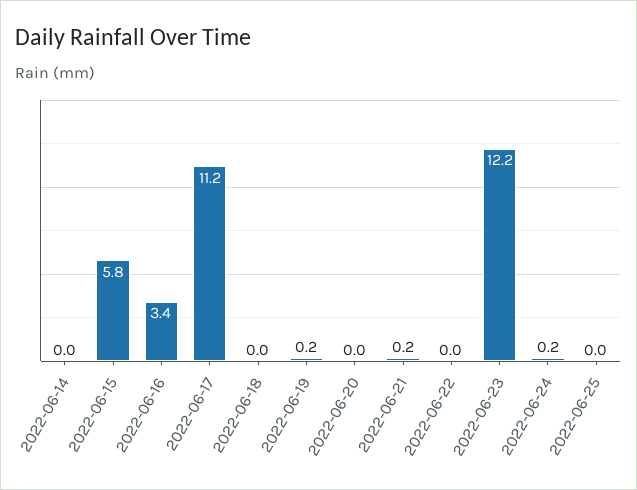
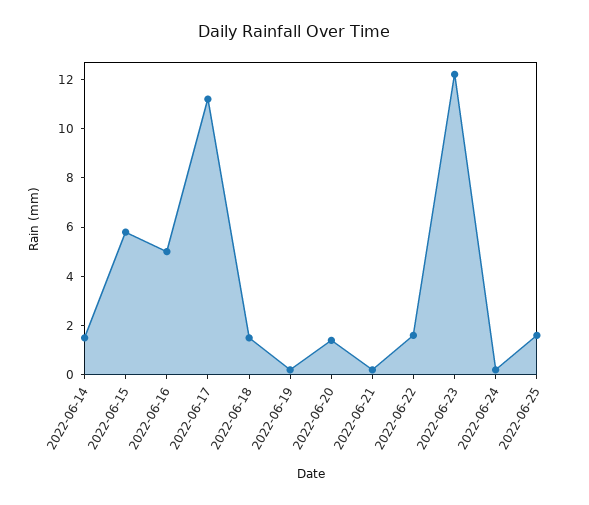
  {
-   "2022-06-14": 0,
+   "2022-06-14": 1.5,
    "2022-06-15": 5.8,
-   "2022-06-16": 3.4,
+   "2022-06-16": 5,
    "2022-06-17": 11.2,
-   "2022-06-18": 0,
+   "2022-06-18": 1.5,
    "2022-06-19": 0.2,
-   "2022-06-20": 0,
+   "2022-06-20": 1.5,
    "2022-06-21": 0.2,
-   "2022-06-22": 0,
+   "2022-06-22": 1.5,
    "2022-06-23": 12.2,
    "2022-06-24": 0.2,
-   "2022-06-25": 0
+   "2022-06-25": 1.5
  }

